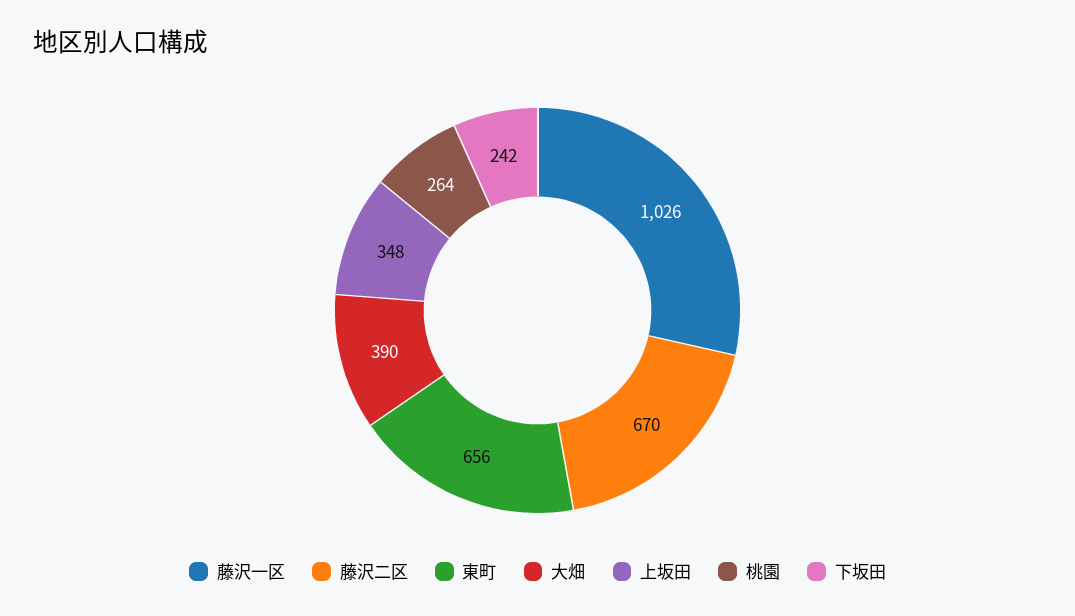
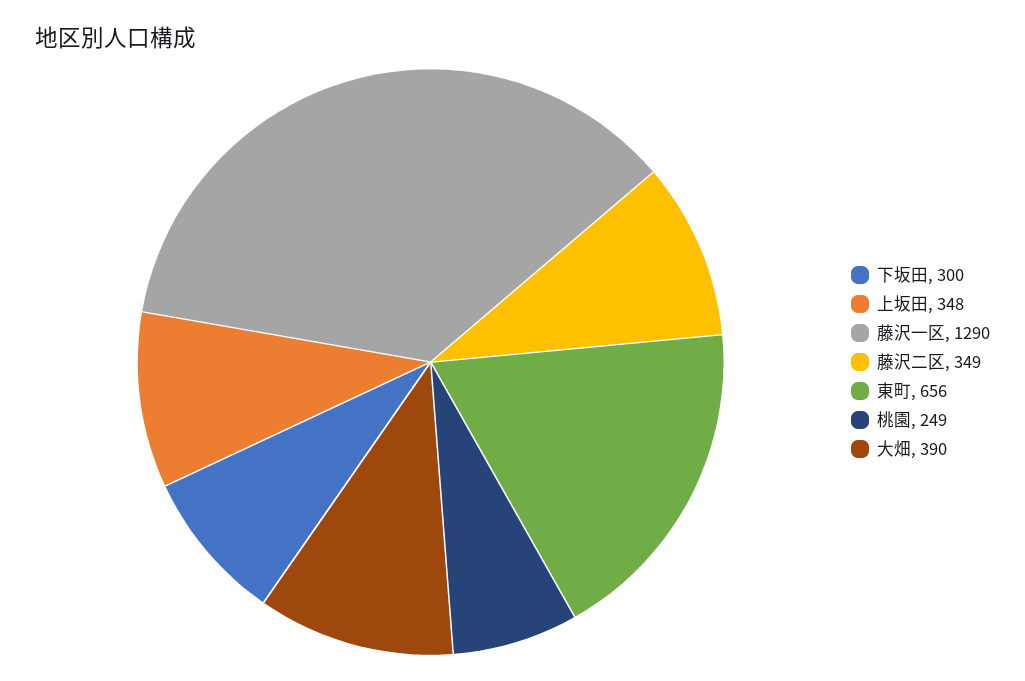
  {
-   "藤沢一区": 1026,
+   "藤沢一区": 1290,
-   "藤沢二区": 670,
+   "藤沢二区": 349,
    "東町": 656,
    "大畑": 390,
    "上坂田": 348,
-   "桃園": 264,
+   "桃園": 249,
-   "下坂田": 242
+   "下坂田": 300
  }

